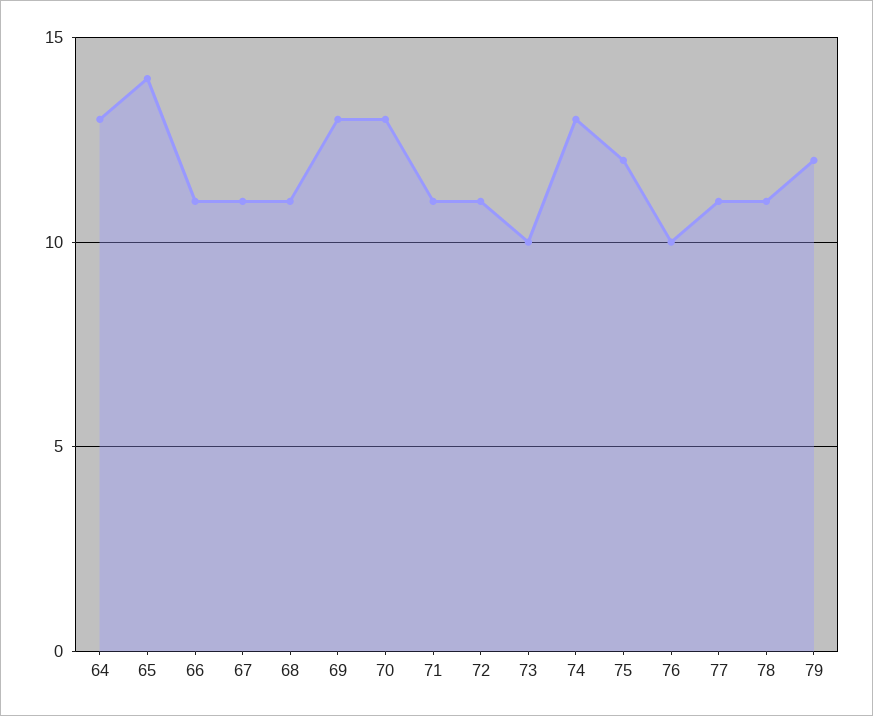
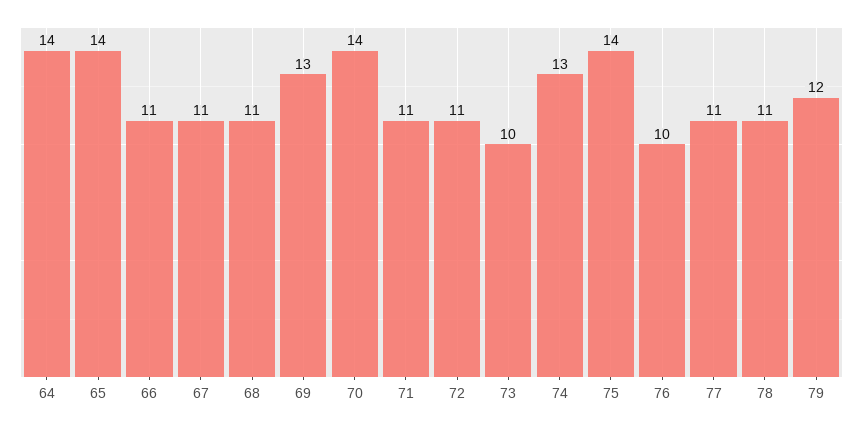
  {
-   "64": 13,
+   "64": 14,
    "65": 14,
    "66": 11,
    "67": 11,
    "68": 11,
    "69": 13,
-   "70": 13,
+   "70": 14,
    "71": 11,
    "72": 11,
    "73": 10,
    "74": 13,
-   "75": 12,
+   "75": 14,
    "76": 10,
    "77": 11,
    "78": 11,
    "79": 12
  }

